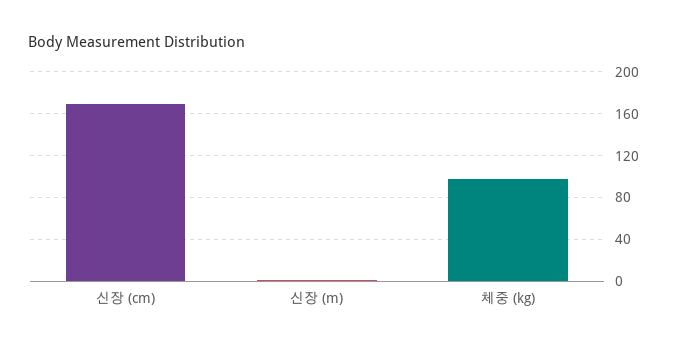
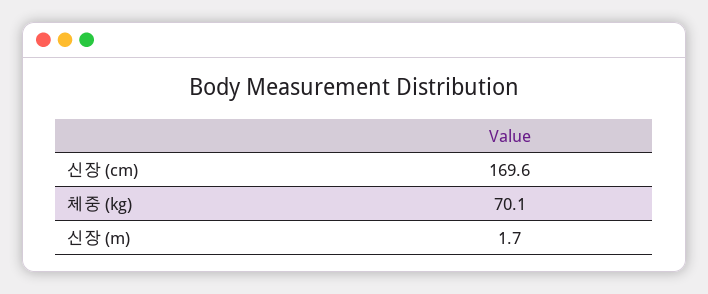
  {
    "신장 (cm)": 169.6,
    "신장 (m)": 1.7,
-   "체중 (kg)": 100
+   "체중 (kg)": 70.1
  }

